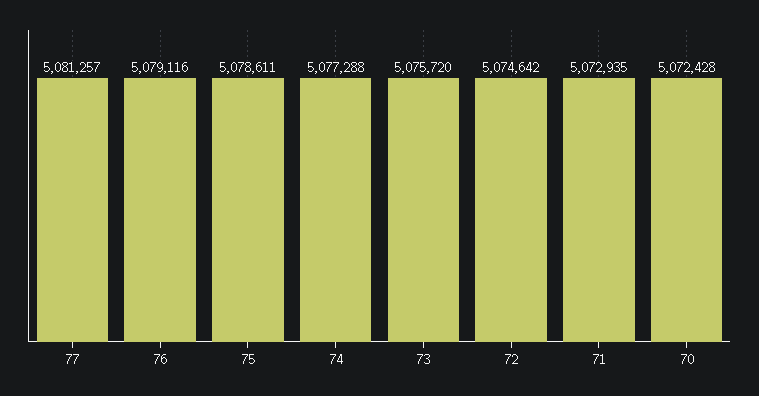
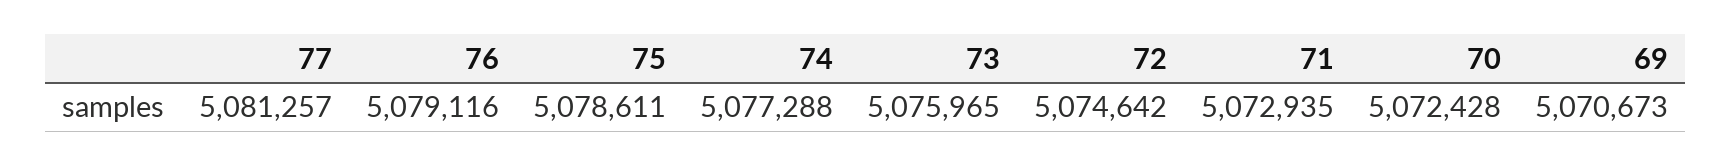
  {
    "77": 5081257,
    "76": 5079116,
    "75": 5078611,
    "74": 5077288,
-   "73": 5075720,
+   "73": 5075965,
    "72": 5074642,
    "71": 5072935,
-   "70": 5072428
+   "70": 5072428,
+   "69": 5070673
  }

